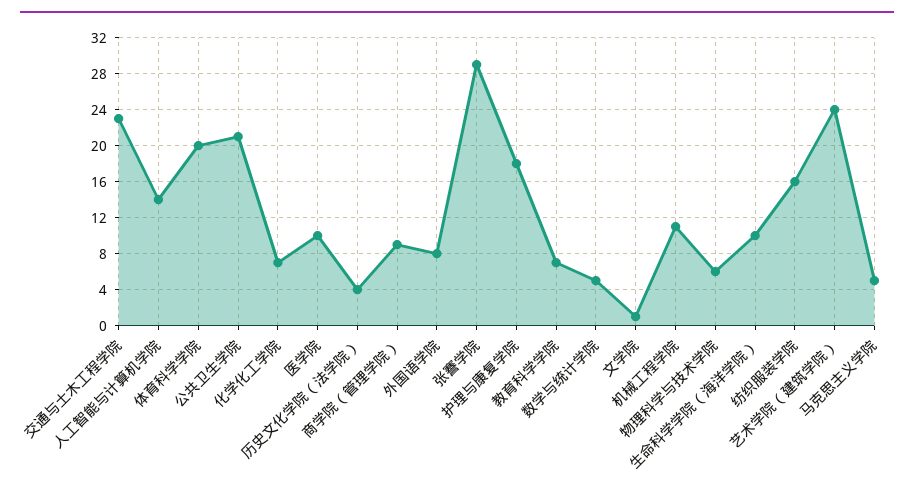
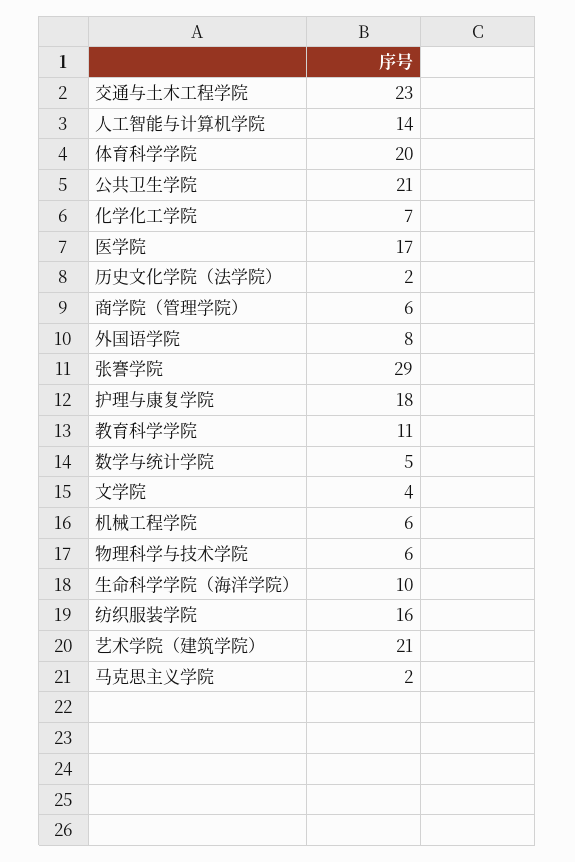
  {
    "交通与土木工程学院": 23,
    "人工智能与计算机学院": 14,
    "体育科学学院": 20,
    "公共卫生学院": 21,
    "化学化工学院": 7,
-   "医学院": 10,
+   "医学院": 17,
-   "历史文化学院（法学院）": 4,
+   "历史文化学院（法学院）": 2,
-   "商学院（管理学院）": 9,
+   "商学院（管理学院）": 6,
    "外国语学院": 8,
    "张謇学院": 29,
    "护理与康复学院": 18,
-   "教育科学学院": 7,
+   "教育科学学院": 11,
    "数学与统计学院": 5,
-   "文学院": 1,
+   "文学院": 4,
-   "机械工程学院": 11,
+   "机械工程学院": 6,
    "物理科学与技术学院": 6,
    "生命科学学院（海洋学院）": 10,
    "纺织服装学院": 16,
-   "艺术学院（建筑学院）": 24,
+   "艺术学院（建筑学院）": 21,
-   "马克思主义学院": 5
+   "马克思主义学院": 2
  }

